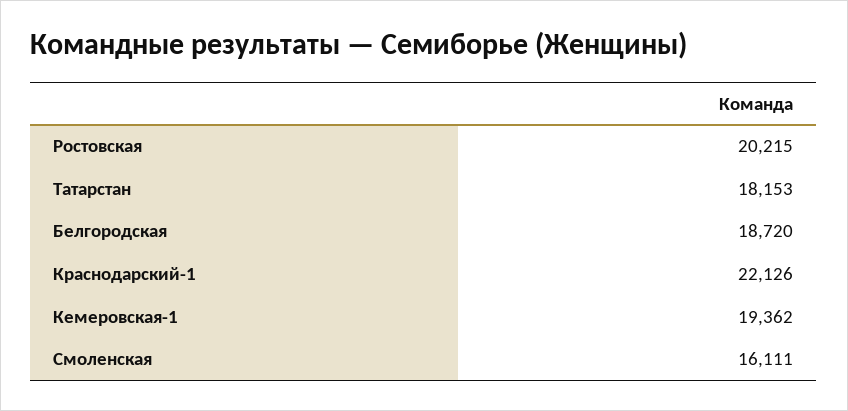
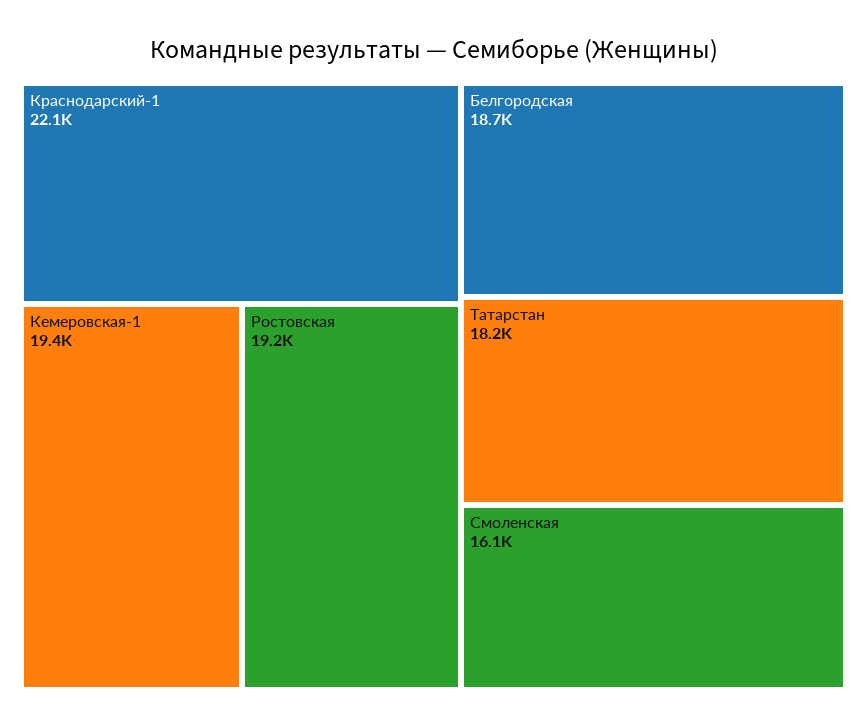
  {
-   "Ростовская": 20215,
+   "Ростовская": 19200,
    "Татарстан": 18153,
    "Белгородская": 18720,
    "Краснодарский-1": 22126,
    "Кемеровская-1": 19362,
    "Смоленская": 16111
  }

